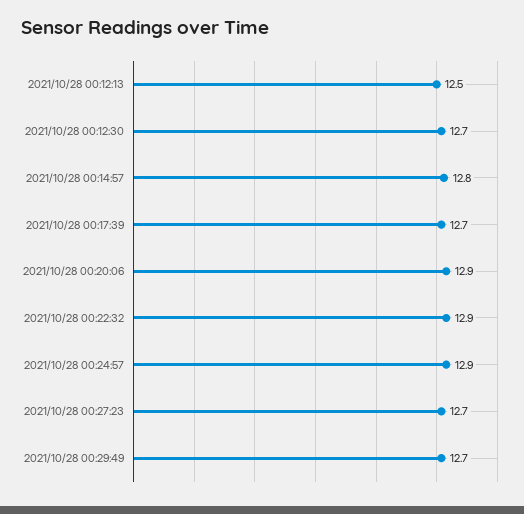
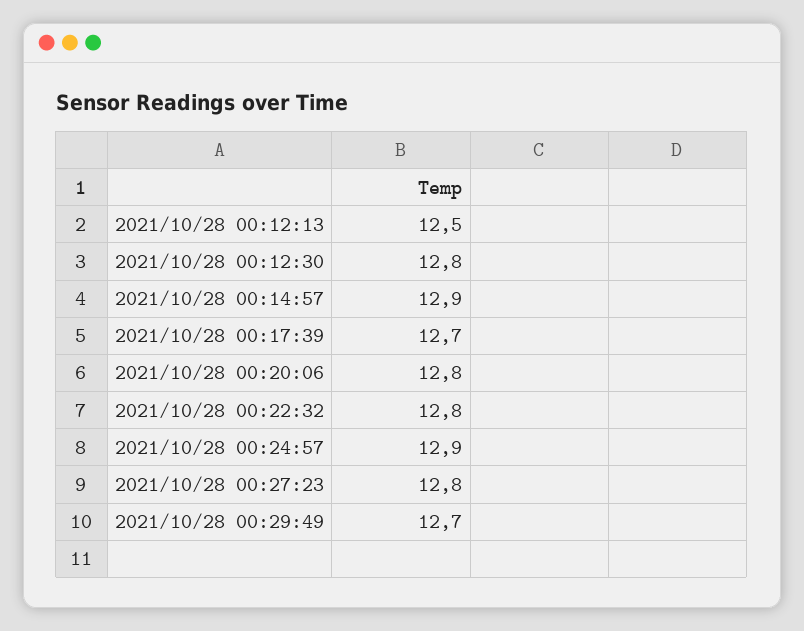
  {
    "2021/10/28 00:12:13": 12.5,
-   "2021/10/28 00:12:30": 12.7,
+   "2021/10/28 00:12:30": 12.8,
-   "2021/10/28 00:14:57": 12.8,
+   "2021/10/28 00:14:57": 12.9,
    "2021/10/28 00:17:39": 12.7,
-   "2021/10/28 00:20:06": 12.9,
+   "2021/10/28 00:20:06": 12.8,
-   "2021/10/28 00:22:32": 12.9,
+   "2021/10/28 00:22:32": 12.8,
    "2021/10/28 00:24:57": 12.9,
-   "2021/10/28 00:27:23": 12.7,
+   "2021/10/28 00:27:23": 12.8,
    "2021/10/28 00:29:49": 12.7
  }

